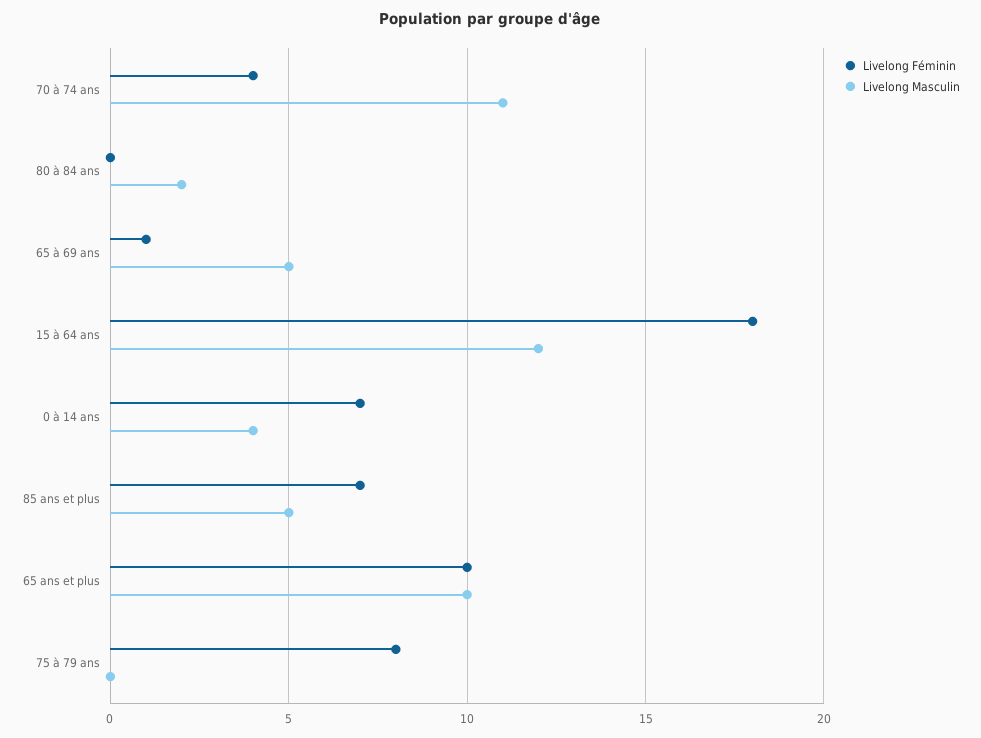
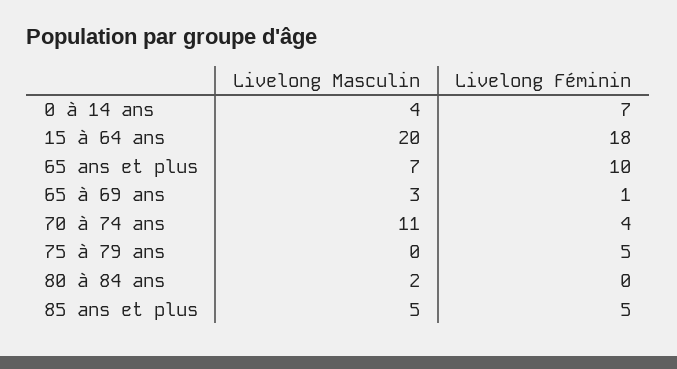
  {
    "Livelong Féminin": {
      "70 à 74 ans": 4,
      "80 à 84 ans": 0,
      "65 à 69 ans": 1,
      "15 à 64 ans": 18,
      "0 à 14 ans": 7,
-     "85 ans et plus": 7,
+     "85 ans et plus": 5,
      "65 ans et plus": 10,
-     "75 à 79 ans": 8
+     "75 à 79 ans": 5
    },
    "Livelong Masculin": {
      "70 à 74 ans": 11,
      "80 à 84 ans": 2,
-     "65 à 69 ans": 5,
+     "65 à 69 ans": 3,
-     "15 à 64 ans": 12,
+     "15 à 64 ans": 20,
      "0 à 14 ans": 4,
      "85 ans et plus": 5,
-     "65 ans et plus": 10,
+     "65 ans et plus": 7,
      "75 à 79 ans": 0
    }
  }

